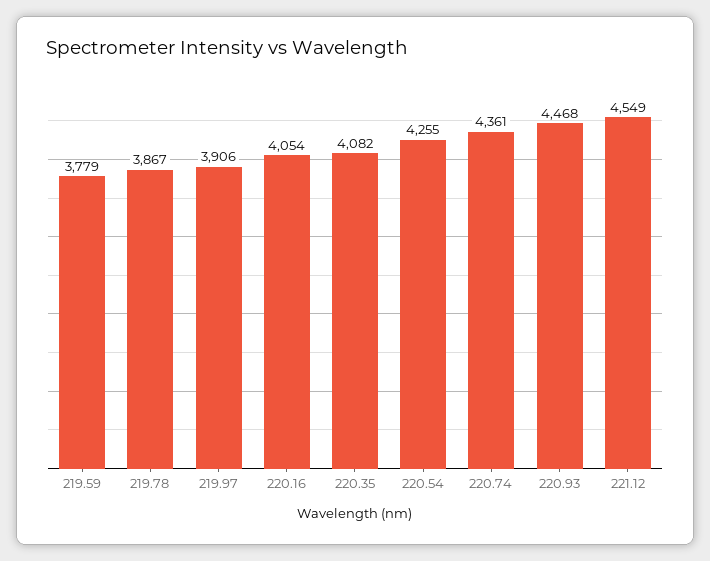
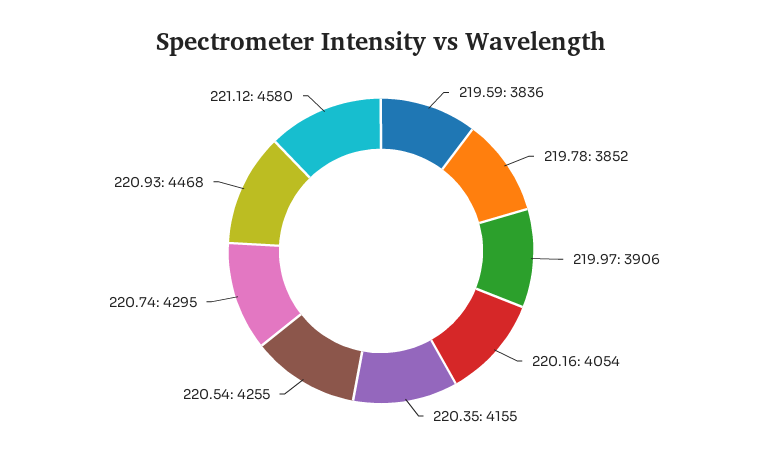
  {
-   "219.59": 3779,
+   "219.59": 3836,
-   "219.78": 3867,
+   "219.78": 3852,
    "219.97": 3906,
    "220.16": 4054,
-   "220.35": 4082,
+   "220.35": 4155,
    "220.54": 4255,
-   "220.74": 4361,
+   "220.74": 4295,
    "220.93": 4468,
-   "221.12": 4549
+   "221.12": 4580
  }

